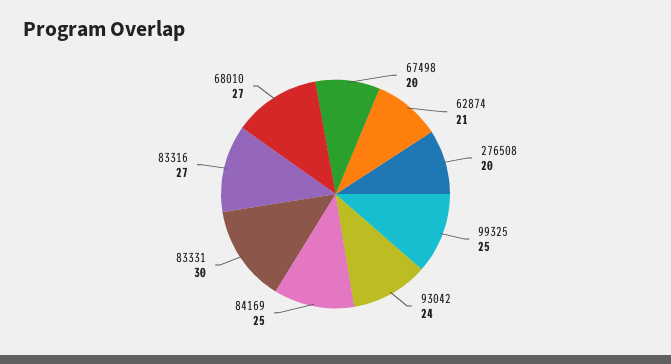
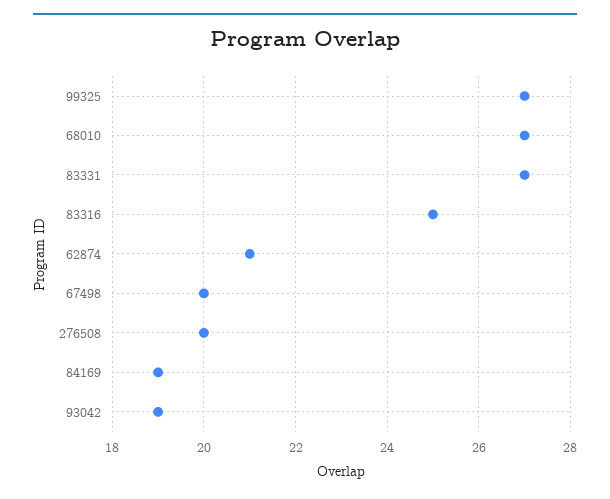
  {
    "67498": 20,
    "62874": 21,
    "276508": 20,
-   "99325": 25,
+   "99325": 27,
-   "93042": 24,
+   "93042": 19,
-   "84169": 25,
+   "84169": 19,
-   "83331": 30,
+   "83331": 27,
-   "83316": 27,
+   "83316": 25,
    "68010": 27
  }

